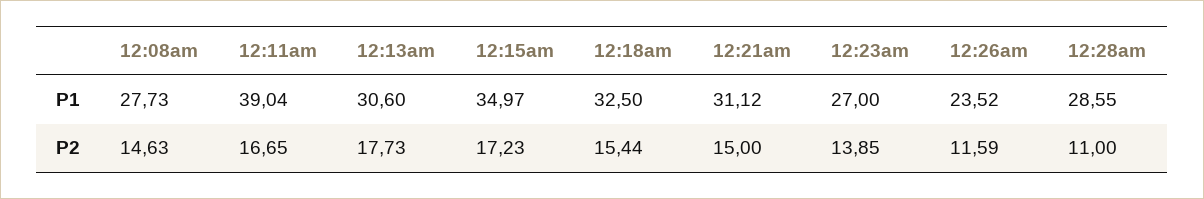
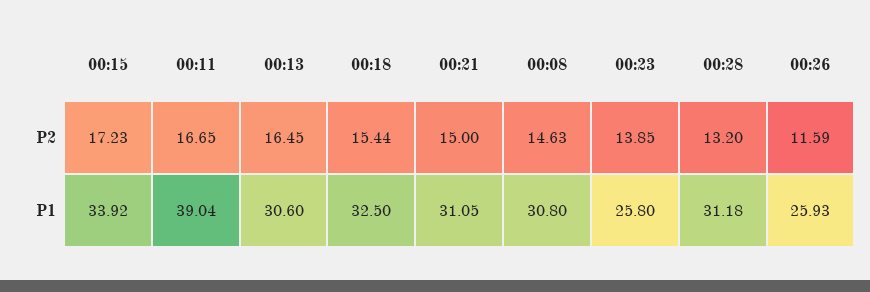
  {
    "12:08am": {
-     "P1": 27.73,
+     "P1": 30.8,
      "P2": 14.63
    },
    "12:11am": {
      "P1": 39.04,
      "P2": 16.65
    },
    "12:13am": {
      "P1": 30.6,
-     "P2": 17.73
+     "P2": 16.45
    },
    "12:15am": {
-     "P1": 34.97,
+     "P1": 33.92,
      "P2": 17.23
    },
    "12:18am": {
      "P1": 32.5,
      "P2": 15.44
    },
    "12:21am": {
-     "P1": 31.12,
+     "P1": 31.05,
      "P2": 15
    },
    "12:23am": {
-     "P1": 27,
+     "P1": 25.8,
      "P2": 13.85
    },
    "12:26am": {
-     "P1": 23.52,
+     "P1": 25.93,
      "P2": 11.59
    },
    "12:28am": {
-     "P1": 28.55,
+     "P1": 31.18,
-     "P2": 11
+     "P2": 13.2
    }
  }

